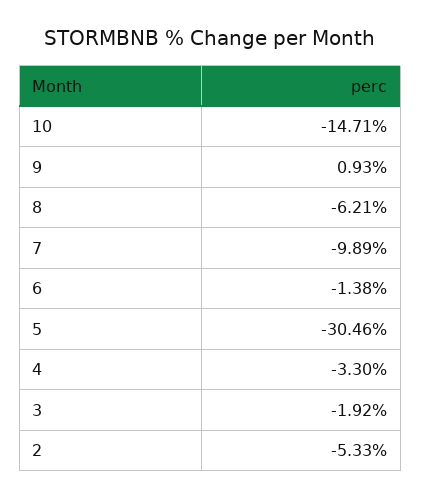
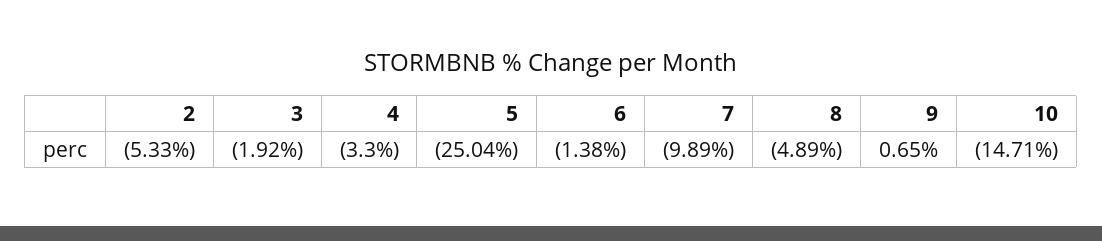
  {
    "10": -14.71,
-   "9": 0.93,
+   "9": 0.65,
-   "8": -6.21,
+   "8": -4.89,
    "7": -9.89,
    "6": -1.38,
-   "5": -30.46,
+   "5": -25.04,
    "4": -3.3,
    "3": -1.92,
    "2": -5.33
  }

